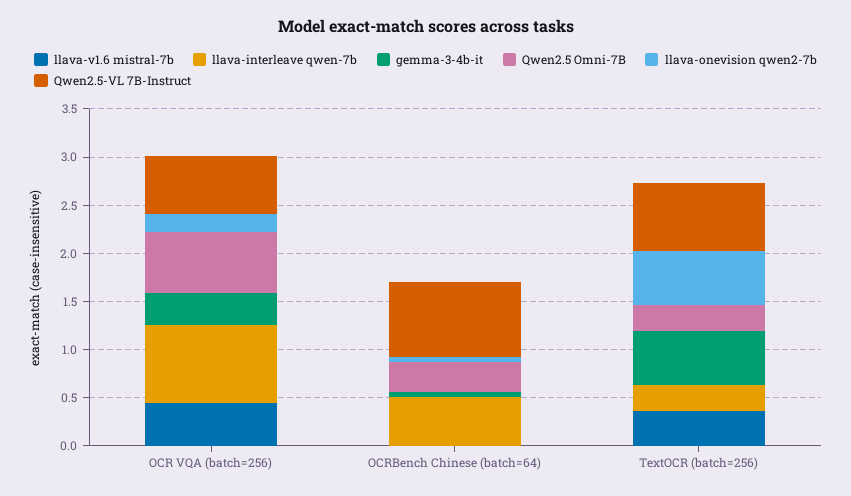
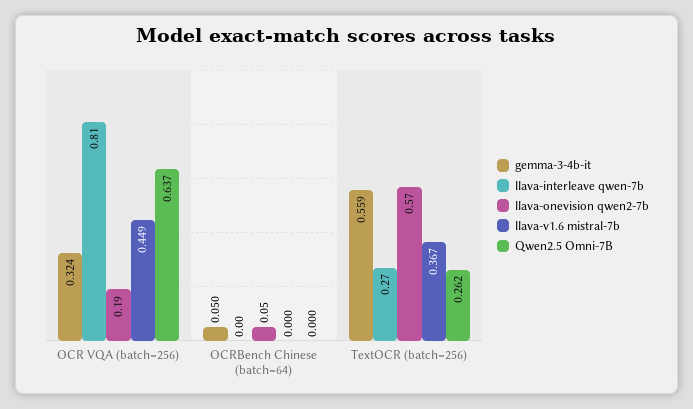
  {
    "llava-v1.6 mistral-7b": {
      "OCR VQA (batch=256)": 0.449,
      "OCRBench Chinese (batch=64)": 0,
      "TextOCR (batch=256)": 0.367
    },
    "llava-interleave qwen-7b": {
      "OCR VQA (batch=256)": 0.81,
-     "OCRBench Chinese (batch=64)": 0.5,
+     "OCRBench Chinese (batch=64)": 0,
      "TextOCR (batch=256)": 0.27
    },
    "gemma-3-4b-it": {
      "OCR VQA (batch=256)": 0.324,
      "OCRBench Chinese (batch=64)": 0.05,
      "TextOCR (batch=256)": 0.559
    },
    "Qwen2.5 Omni-7B": {
      "OCR VQA (batch=256)": 0.637,
-     "OCRBench Chinese (batch=64)": 0.3,
+     "OCRBench Chinese (batch=64)": 0,
      "TextOCR (batch=256)": 0.262
    },
    "llava-onevision qwen2-7b": {
      "OCR VQA (batch=256)": 0.19,
      "OCRBench Chinese (batch=64)": 0.05,
      "TextOCR (batch=256)": 0.57
-   },
+   }
-   "Qwen2.5-VL 7B-Instruct": {
-     "OCR VQA (batch=256)": 0.6,
-     "OCRBench Chinese (batch=64)": 0.8,
-     "TextOCR (batch=256)": 0.7
-   }
  }

